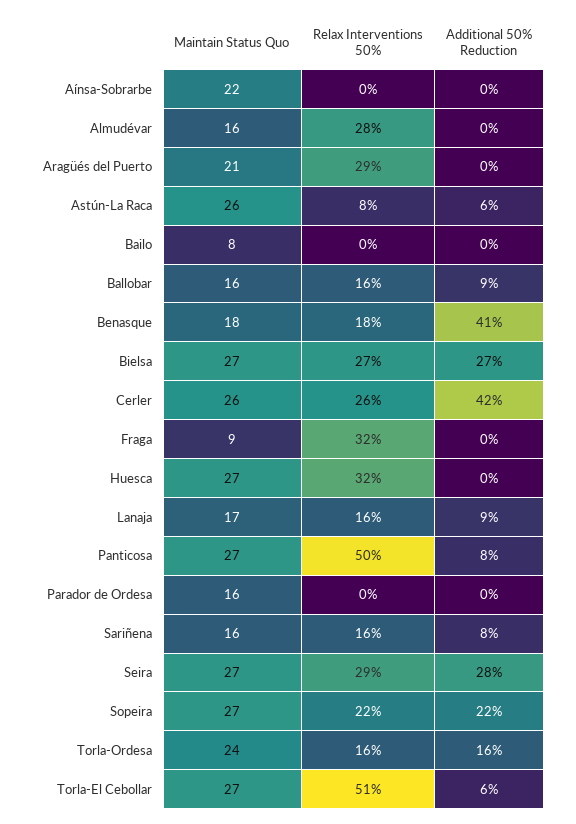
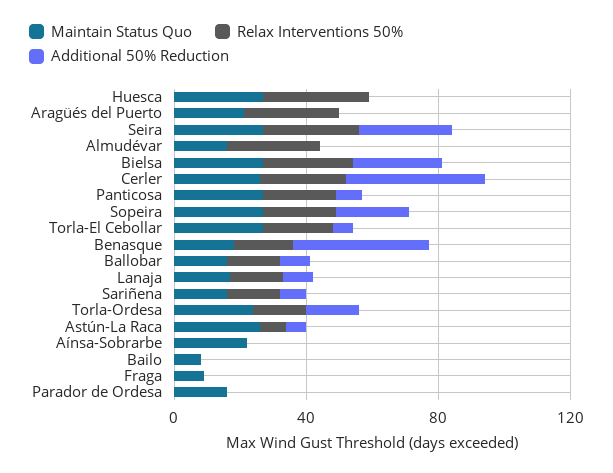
  {
    "Maintain Status Quo": {
      "Aínsa-Sobrarbe": 22,
      "Almudévar": 16,
      "Aragüés del Puerto": 21,
      "Astún-La Raca": 26,
      "Bailo": 8,
      "Ballobar": 16,
      "Benasque": 18,
      "Bielsa": 27,
      "Cerler": 26,
      "Fraga": 9,
      "Huesca": 27,
      "Lanaja": 17,
      "Panticosa": 27,
      "Parador de Ordesa": 16,
      "Sariñena": 16,
      "Seira": 27,
      "Sopeira": 27,
      "Torla-Ordesa": 24,
      "Torla-El Cebollar": 27
    },
    "Relax Interventions 50%": {
      "Aínsa-Sobrarbe": 0,
      "Almudévar": 28,
      "Aragüés del Puerto": 29,
      "Astún-La Raca": 8,
      "Bailo": 0,
      "Ballobar": 16,
      "Benasque": 18,
      "Bielsa": 27,
      "Cerler": 26,
-     "Fraga": 32,
+     "Fraga": 0,
      "Huesca": 32,
      "Lanaja": 16,
-     "Panticosa": 50,
+     "Panticosa": 20,
      "Parador de Ordesa": 0,
      "Sariñena": 16,
      "Seira": 29,
      "Sopeira": 22,
      "Torla-Ordesa": 16,
-     "Torla-El Cebollar": 51
+     "Torla-El Cebollar": 20
    },
    "Additional 50% Reduction": {
      "Aínsa-Sobrarbe": 0,
      "Almudévar": 0,
      "Aragüés del Puerto": 0,
      "Astún-La Raca": 6,
      "Bailo": 0,
      "Ballobar": 9,
      "Benasque": 41,
      "Bielsa": 27,
      "Cerler": 42,
      "Fraga": 0,
      "Huesca": 0,
      "Lanaja": 9,
      "Panticosa": 8,
      "Parador de Ordesa": 0,
      "Sariñena": 8,
      "Seira": 28,
      "Sopeira": 22,
      "Torla-Ordesa": 16,
      "Torla-El Cebollar": 6
    }
  }

